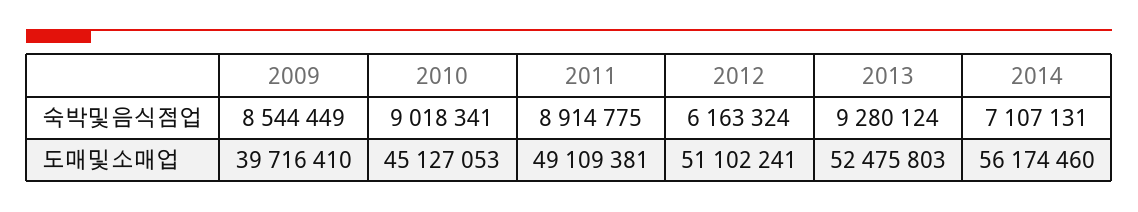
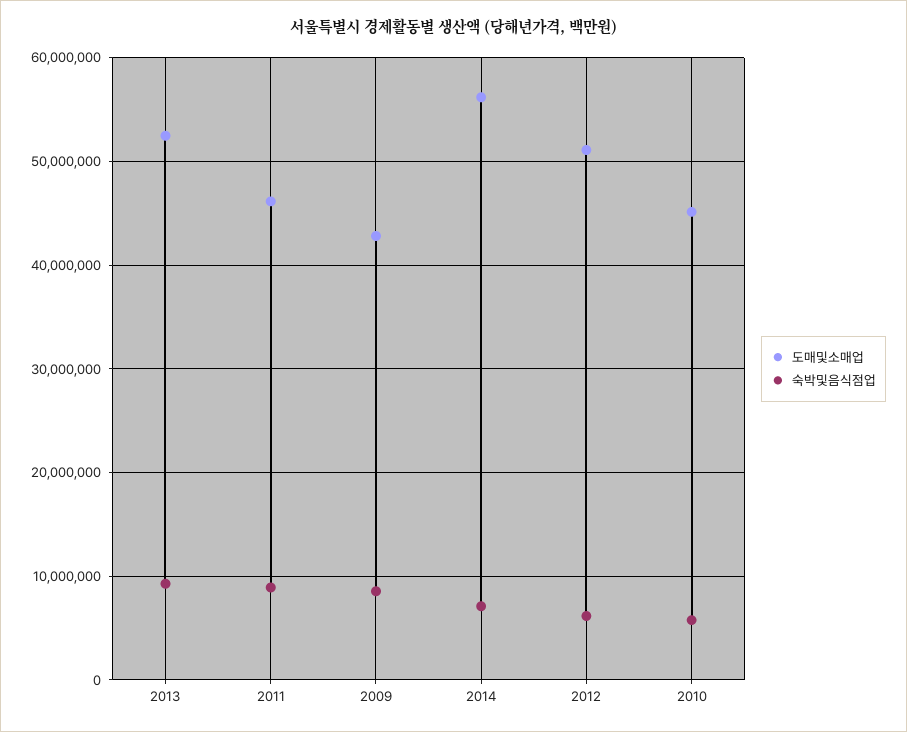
  {
    "숙박및음식점업": {
      "2009": 8544449,
-     "2010": 9018341,
+     "2010": 6000000,
      "2011": 8914775,
      "2012": 6163324,
      "2013": 9280124,
      "2014": 7107131
    },
    "도매및소매업": {
-     "2009": 39716410,
+     "2009": 43000000,
      "2010": 45127053,
-     "2011": 49109381,
+     "2011": 46000000,
      "2012": 51102241,
      "2013": 52475803,
      "2014": 56174460
    }
  }

